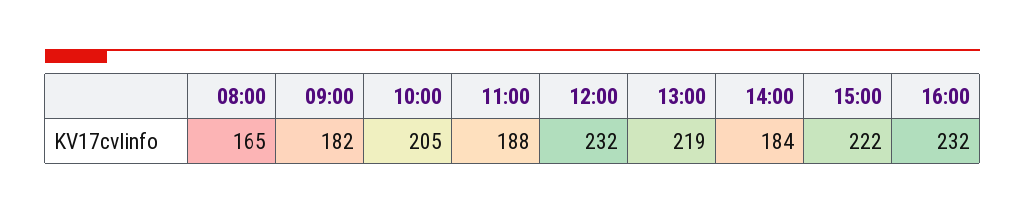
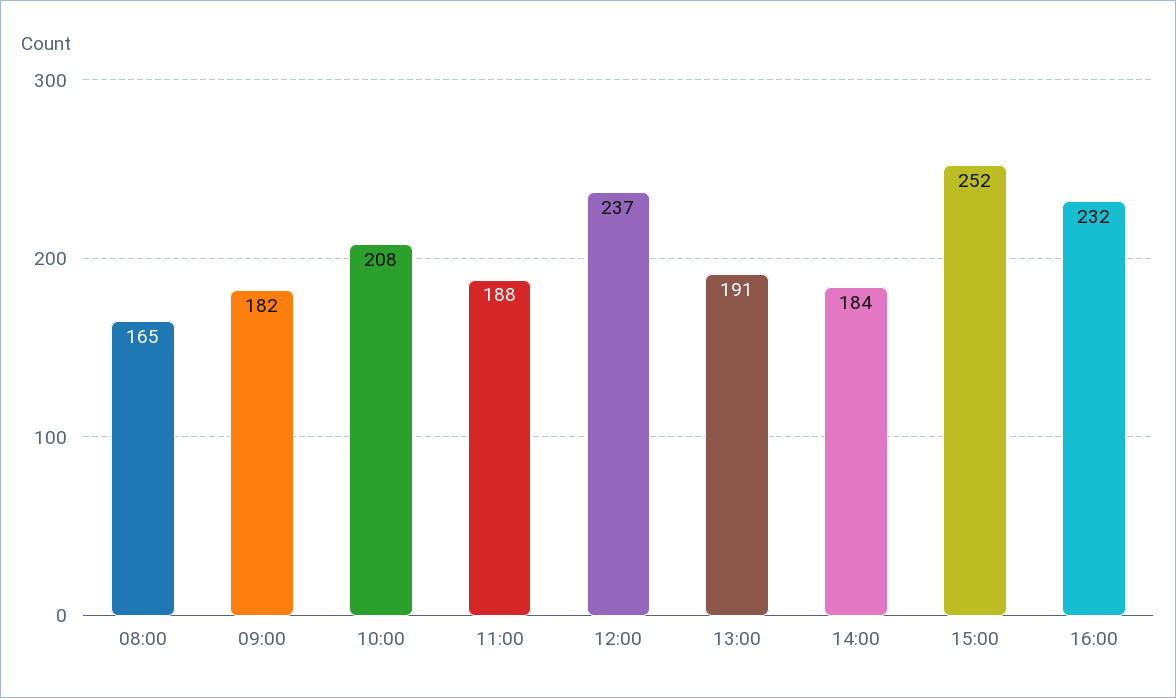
  {
    "08:00": 165,
    "09:00": 182,
-   "10:00": 205,
+   "10:00": 208,
    "11:00": 188,
-   "12:00": 232,
+   "12:00": 237,
-   "13:00": 219,
+   "13:00": 191,
    "14:00": 184,
-   "15:00": 222,
+   "15:00": 252,
    "16:00": 232
  }

